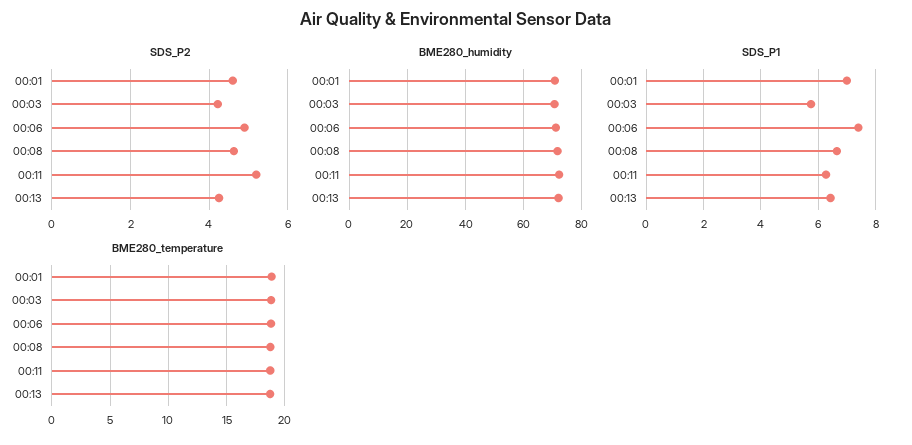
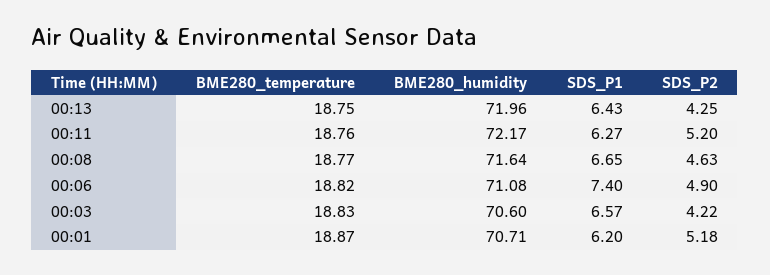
  {
    "SDS_P2": {
-     "00:01": 4.6,
+     "00:01": 5.18,
      "00:03": 4.22,
      "00:06": 4.9,
      "00:08": 4.63,
      "00:11": 5.2,
      "00:13": 4.25
    },
    "BME280_humidity": {
      "00:01": 70.71,
      "00:03": 70.6,
      "00:06": 71.08,
      "00:08": 71.64,
      "00:11": 72.17,
      "00:13": 71.96
    },
    "SDS_P1": {
-     "00:01": 7,
+     "00:01": 6.2,
-     "00:03": 5.75,
+     "00:03": 6.57,
      "00:06": 7.4,
      "00:08": 6.65,
      "00:11": 6.27,
      "00:13": 6.43
    },
    "BME280_temperature": {
      "00:01": 18.87,
      "00:03": 18.83,
      "00:06": 18.82,
      "00:08": 18.77,
      "00:11": 18.76,
      "00:13": 18.75
    }
  }

